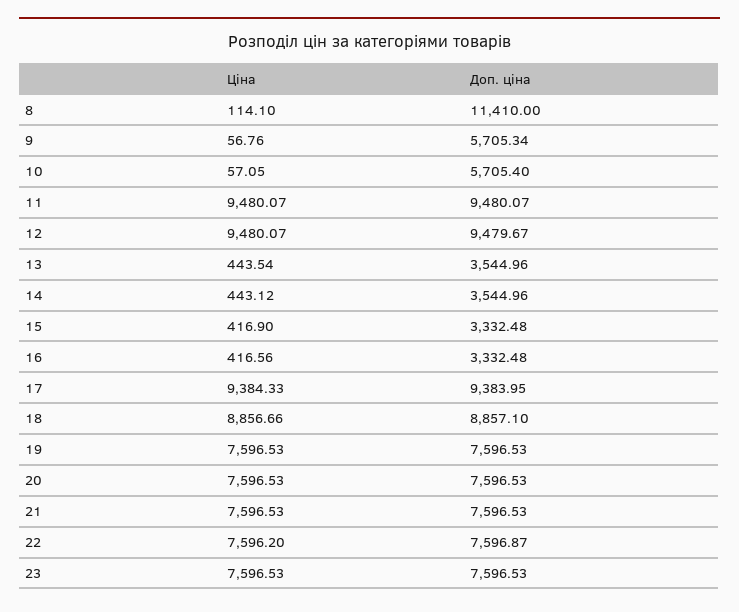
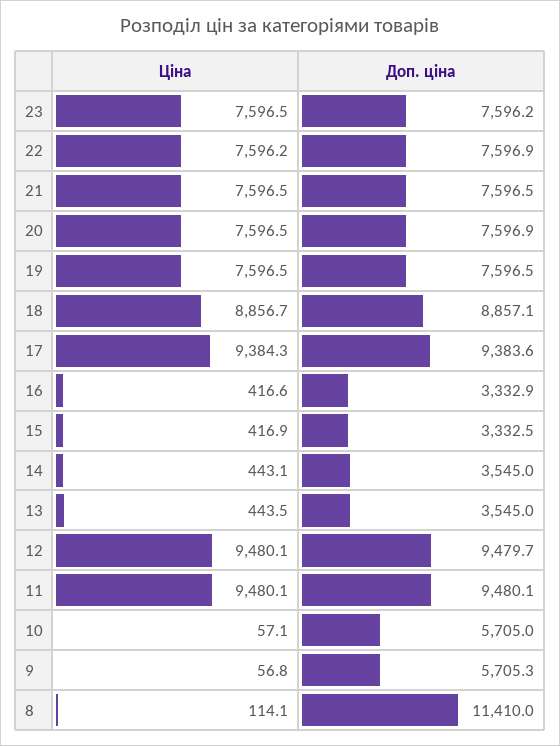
  {
    "Ціна": {
      "8": 114.1,
      "9": 56.76,
      "10": 57.05,
      "11": 9480.07,
      "12": 9480.07,
      "13": 443.54,
      "14": 443.12,
      "15": 416.9,
      "16": 416.56,
      "17": 9384.33,
      "18": 8856.66,
      "19": 7596.53,
      "20": 7596.53,
      "21": 7596.53,
      "22": 7596.2,
      "23": 7596.53
    },
    "Доп. ціна": {
      "8": 11410,
      "9": 5705.34,
-     "10": 5705.4,
+     "10": 5705,
      "11": 9480.07,
      "12": 9479.67,
      "13": 3544.96,
      "14": 3544.96,
      "15": 3332.48,
-     "16": 3332.48,
+     "16": 3332.9,
-     "17": 9383.95,
+     "17": 9383.6,
      "18": 8857.1,
      "19": 7596.53,
-     "20": 7596.53,
+     "20": 7596.9,
      "21": 7596.53,
      "22": 7596.87,
-     "23": 7596.53
+     "23": 7596.2
    }
  }

